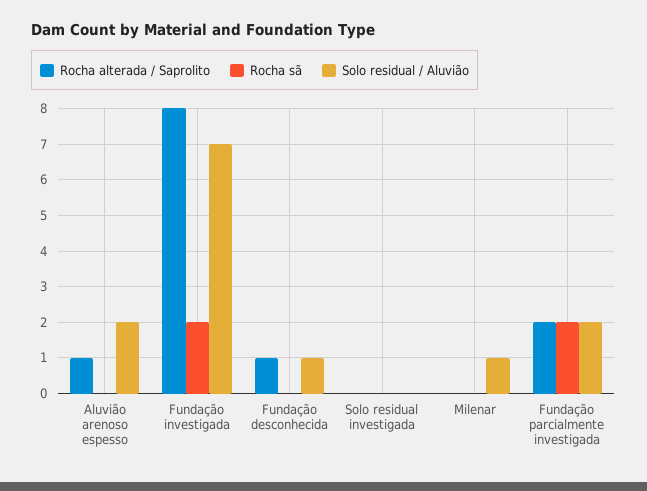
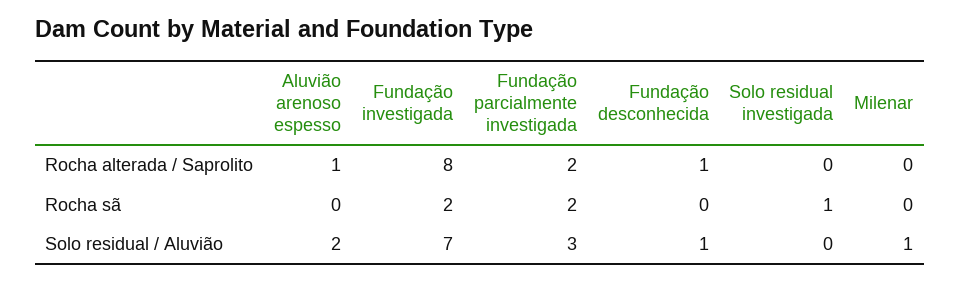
  {
    "Rocha alterada / Saprolito": {
      "Aluvião arenoso espesso": 1,
      "Fundação investigada": 8,
      "Fundação desconhecida": 1,
      "Solo residual investigada": 0,
      "Milenar": 0,
      "Fundação parcialmente investigada": 2
    },
    "Rocha sã": {
      "Aluvião arenoso espesso": 0,
      "Fundação investigada": 2,
      "Fundação desconhecida": 0,
-     "Solo residual investigada": 0,
+     "Solo residual investigada": 1,
      "Milenar": 0,
      "Fundação parcialmente investigada": 2
    },
    "Solo residual / Aluvião": {
      "Aluvião arenoso espesso": 2,
      "Fundação investigada": 7,
      "Fundação desconhecida": 1,
      "Solo residual investigada": 0,
      "Milenar": 1,
-     "Fundação parcialmente investigada": 2
+     "Fundação parcialmente investigada": 3
    }
  }

